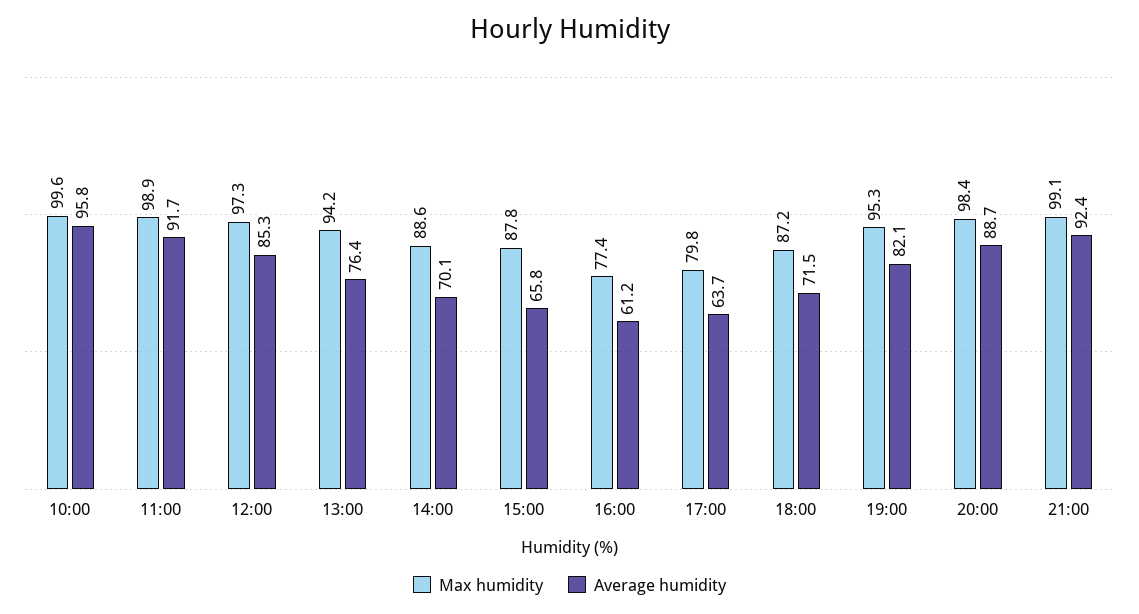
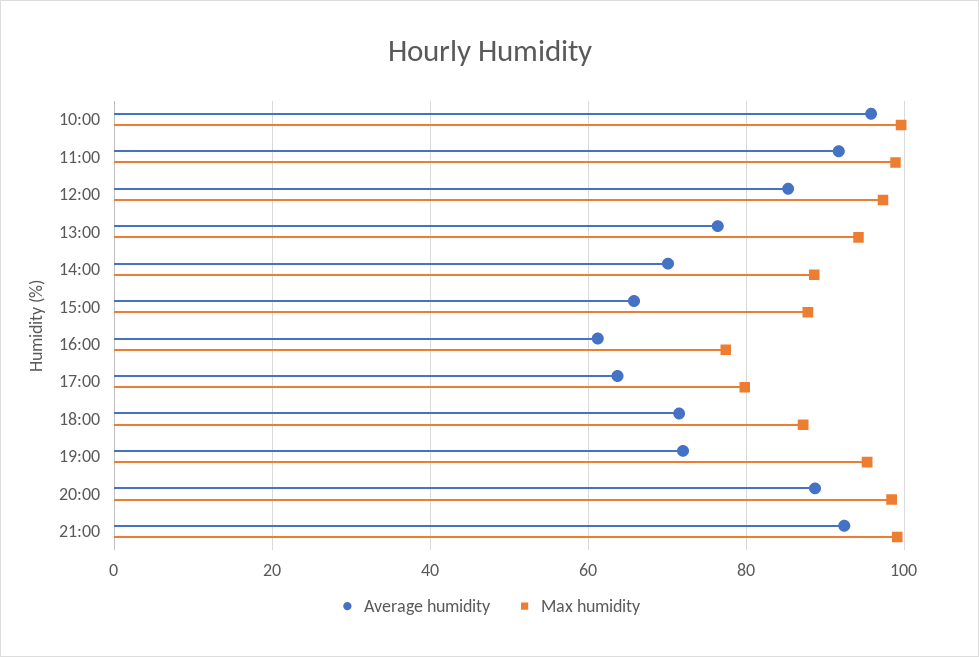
  {
    "Max humidity": {
      "10:00": 99.6,
      "11:00": 98.9,
      "12:00": 97.3,
      "13:00": 94.2,
      "14:00": 88.6,
      "15:00": 87.8,
      "16:00": 77.4,
      "17:00": 79.8,
      "18:00": 87.2,
      "19:00": 95.3,
      "20:00": 98.4,
      "21:00": 99.1
    },
    "Average humidity": {
      "10:00": 95.8,
      "11:00": 91.7,
      "12:00": 85.3,
      "13:00": 76.4,
      "14:00": 70.1,
      "15:00": 65.8,
      "16:00": 61.2,
      "17:00": 63.7,
      "18:00": 71.5,
-     "19:00": 82.1,
+     "19:00": 72,
      "20:00": 88.7,
      "21:00": 92.4
    }
  }

